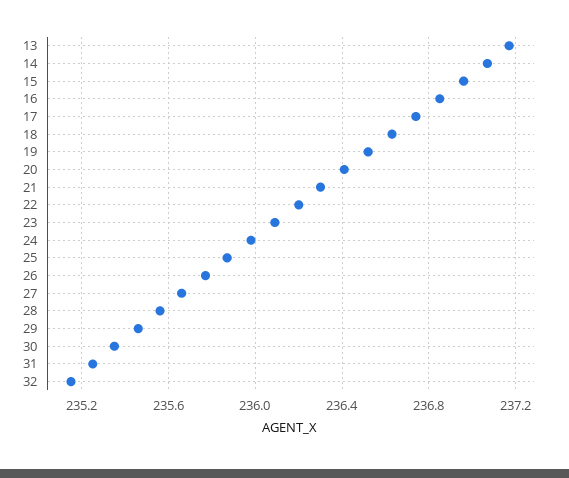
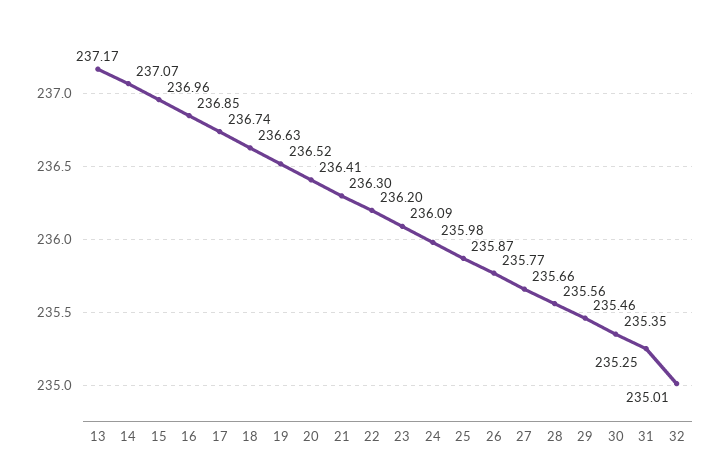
  {
    "13": 237.17,
    "14": 237.07,
    "15": 236.96,
    "16": 236.85,
    "17": 236.74,
    "18": 236.63,
    "19": 236.52,
    "20": 236.41,
    "21": 236.3,
    "22": 236.2,
    "23": 236.09,
    "24": 235.98,
    "25": 235.87,
    "26": 235.77,
    "27": 235.66,
    "28": 235.56,
    "29": 235.46,
    "30": 235.35,
    "31": 235.25,
-   "32": 235.15
+   "32": 235.01
  }

